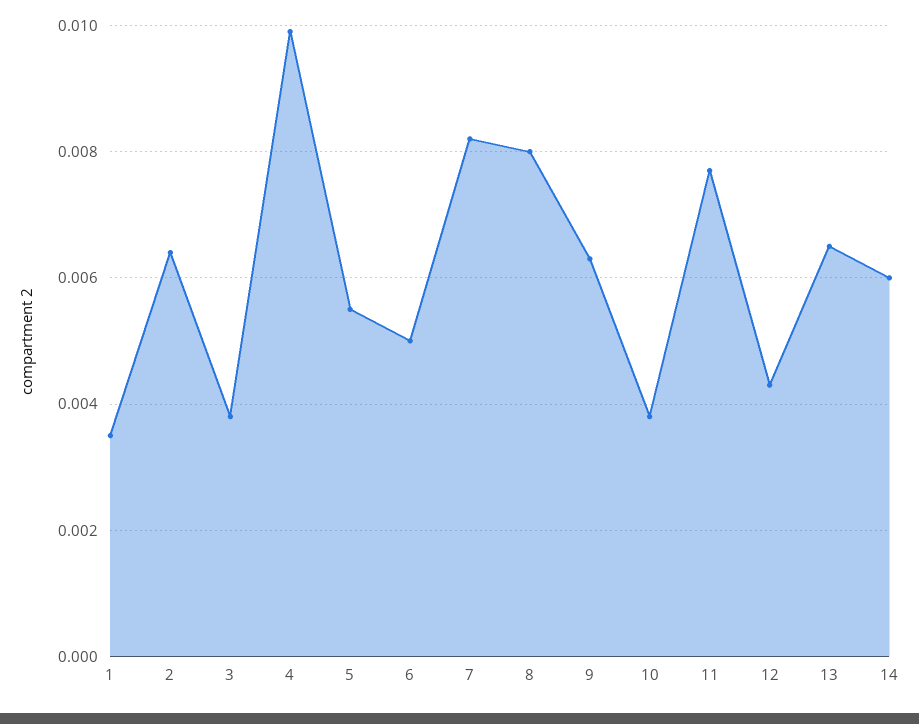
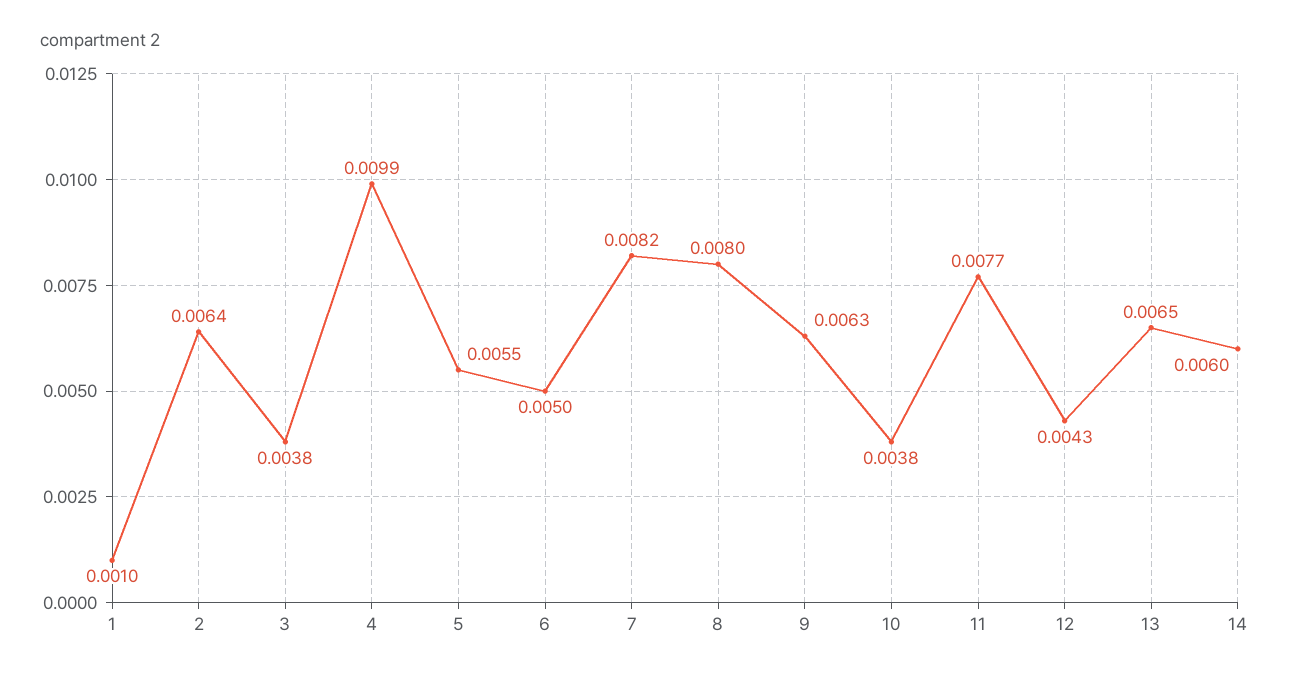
  {
-   "1": 0.0035,
+   "1": 0.001,
    "2": 0.0064,
    "3": 0.0038,
    "4": 0.0099,
    "5": 0.0055,
    "6": 0.005,
    "7": 0.0082,
    "8": 0.008,
    "9": 0.0063,
    "10": 0.0038,
    "11": 0.0077,
    "12": 0.0043,
    "13": 0.0065,
    "14": 0.006
  }

